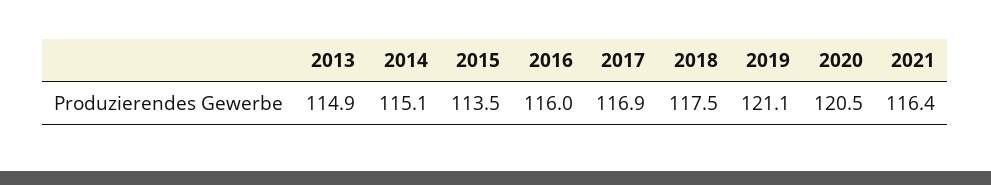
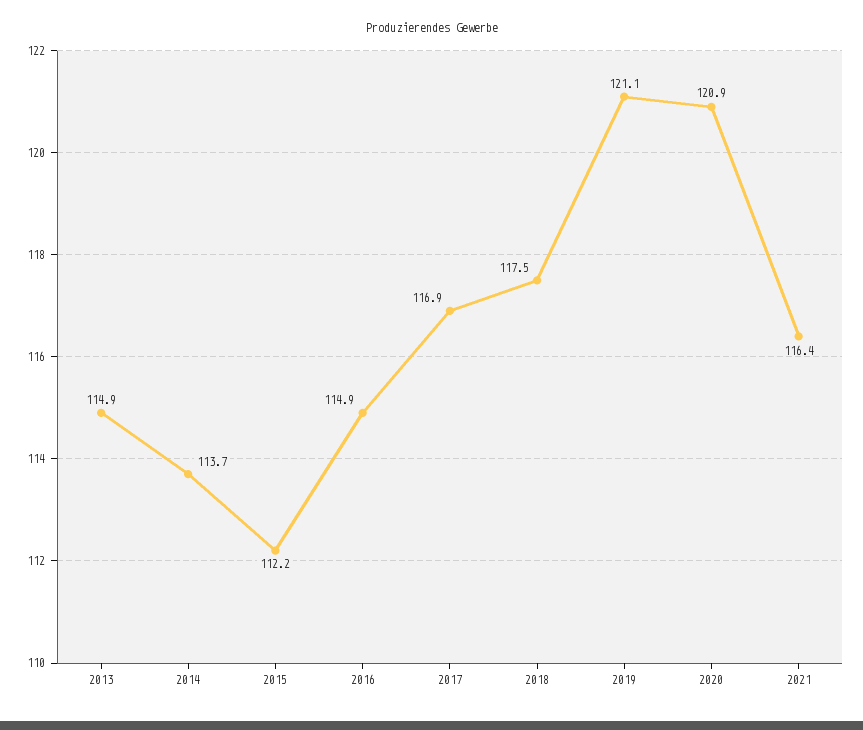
  {
    "2013": 114.9,
-   "2014": 115.1,
+   "2014": 113.7,
-   "2015": 113.5,
+   "2015": 112.2,
-   "2016": 116,
+   "2016": 114.9,
    "2017": 116.9,
    "2018": 117.5,
    "2019": 121.1,
-   "2020": 120.5,
+   "2020": 120.9,
    "2021": 116.4
  }

